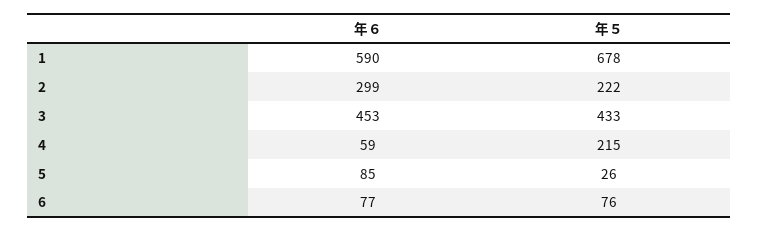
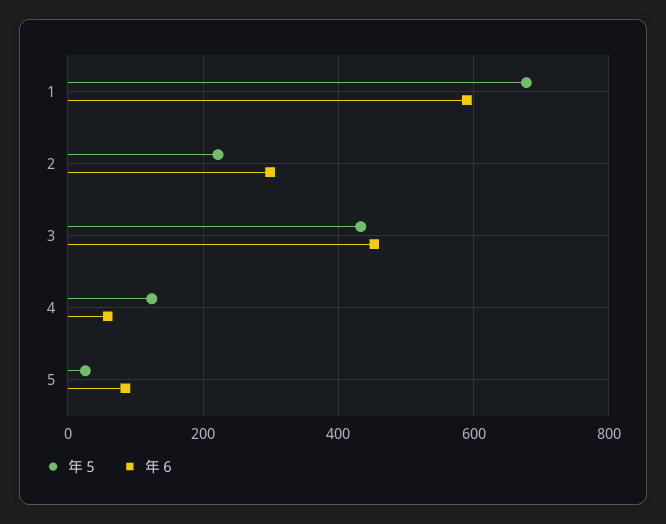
  {
    "年６": {
      "1": 590,
      "2": 299,
      "3": 453,
      "4": 59,
-     "5": 85,
+     "5": 85
-     "6": 77
    },
    "年５": {
      "1": 678,
      "2": 222,
      "3": 433,
-     "4": 215,
+     "4": 120,
-     "5": 26,
+     "5": 26
-     "6": 76
    }
  }

